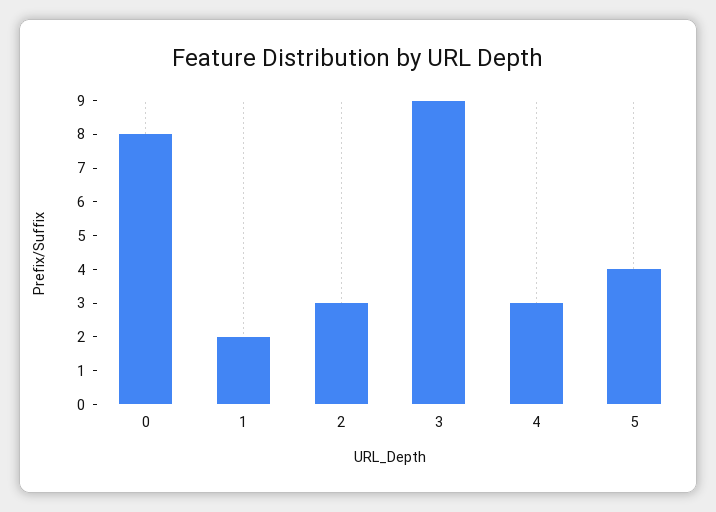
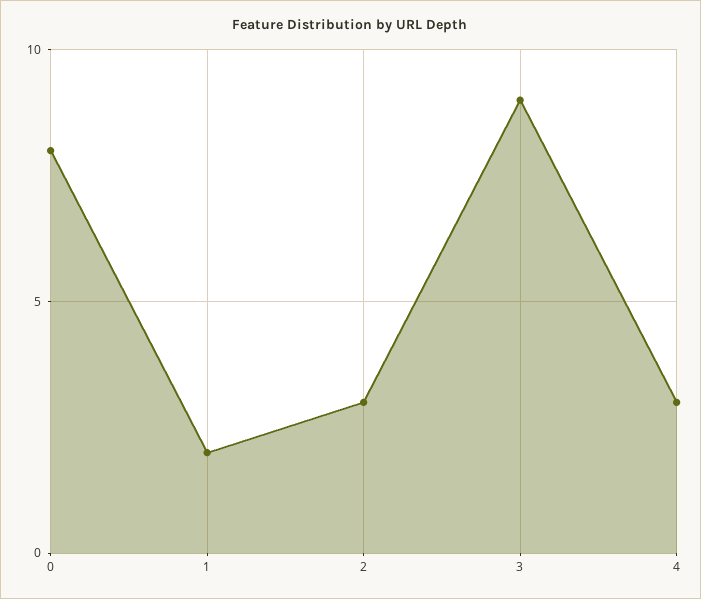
  {
    "0": 8,
    "1": 2,
    "2": 3,
    "3": 9,
-   "4": 3,
+   "4": 3
-   "5": 4
  }

